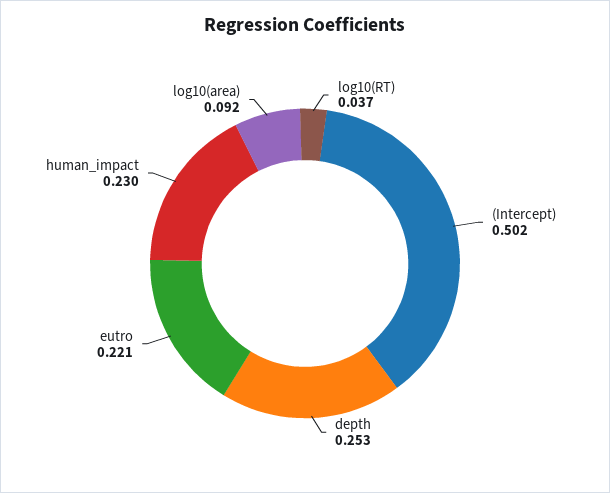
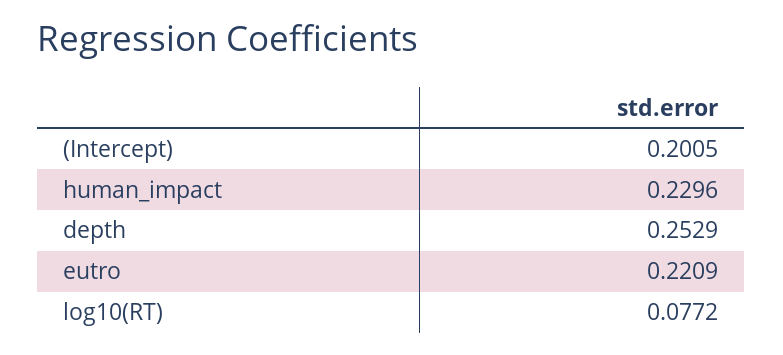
  {
-   "log10(RT)": 0.037,
+   "log10(RT)": 0.0772,
-   "(Intercept)": 0.502,
+   "(Intercept)": 0.2005,
    "depth": 0.2529,
    "eutro": 0.2209,
-   "human_impact": 0.2296,
+   "human_impact": 0.2296
-   "log10(area)": 0.092
  }

